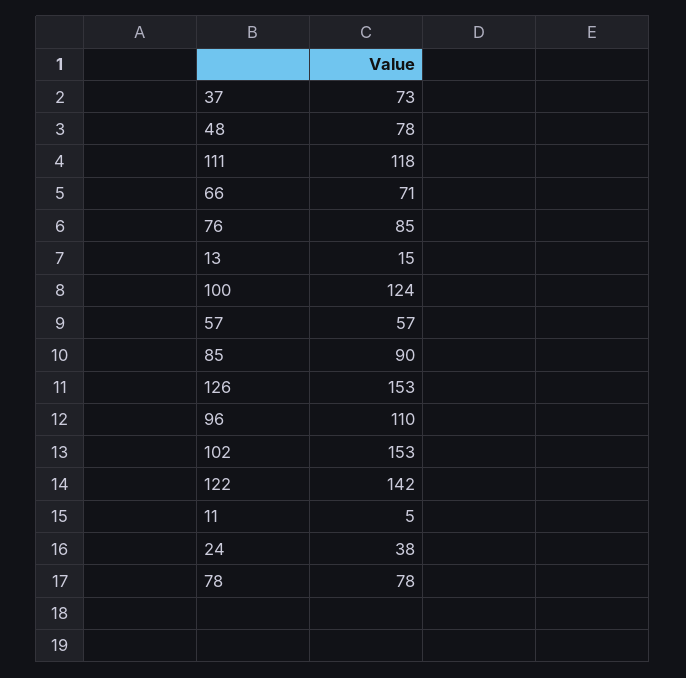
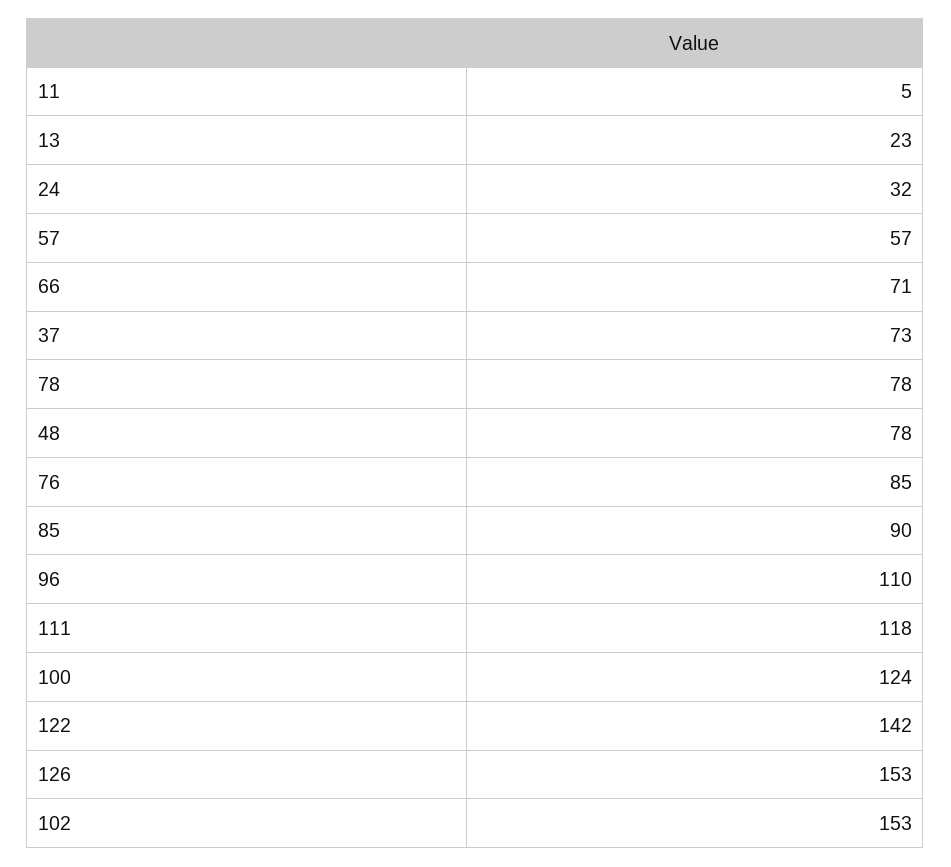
  {
    "37": 73,
    "48": 78,
    "111": 118,
    "66": 71,
    "76": 85,
-   "13": 15,
+   "13": 23,
    "100": 124,
    "57": 57,
    "85": 90,
    "126": 153,
    "96": 110,
    "102": 153,
    "122": 142,
    "11": 5,
-   "24": 38,
+   "24": 32,
    "78": 78
  }

